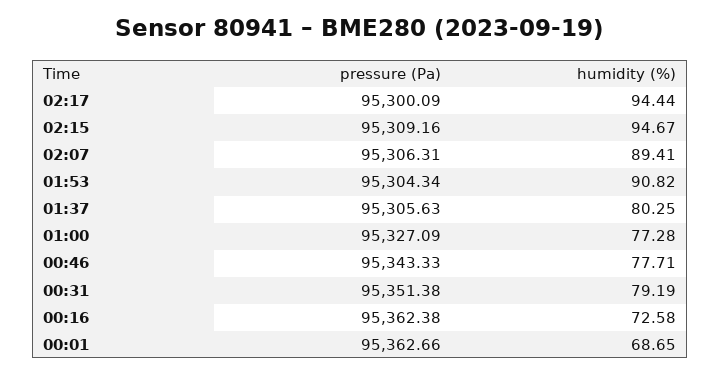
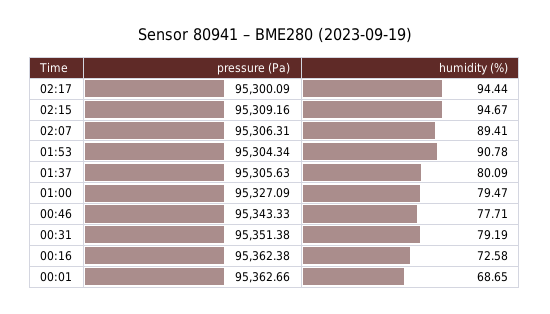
  {
    "pressure (Pa)": {
      "02:17": 95300.09,
      "02:15": 95309.16,
      "02:07": 95306.31,
      "01:53": 95304.34,
      "01:37": 95305.63,
      "01:00": 95327.09,
      "00:46": 95343.33,
      "00:31": 95351.38,
      "00:16": 95362.38,
      "00:01": 95362.66
    },
    "humidity (%)": {
      "02:17": 94.44,
      "02:15": 94.67,
      "02:07": 89.41,
-     "01:53": 90.82,
+     "01:53": 90.78,
-     "01:37": 80.25,
+     "01:37": 80.09,
-     "01:00": 77.28,
+     "01:00": 79.47,
      "00:46": 77.71,
      "00:31": 79.19,
      "00:16": 72.58,
      "00:01": 68.65
    }
  }

